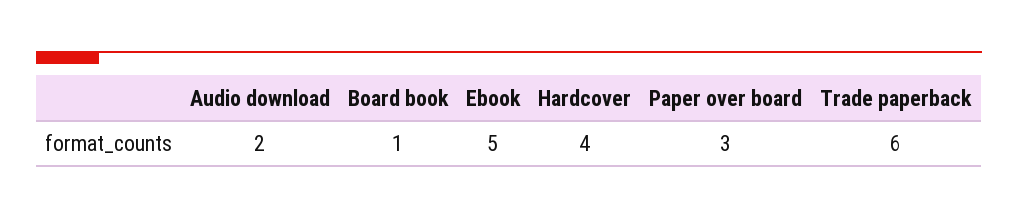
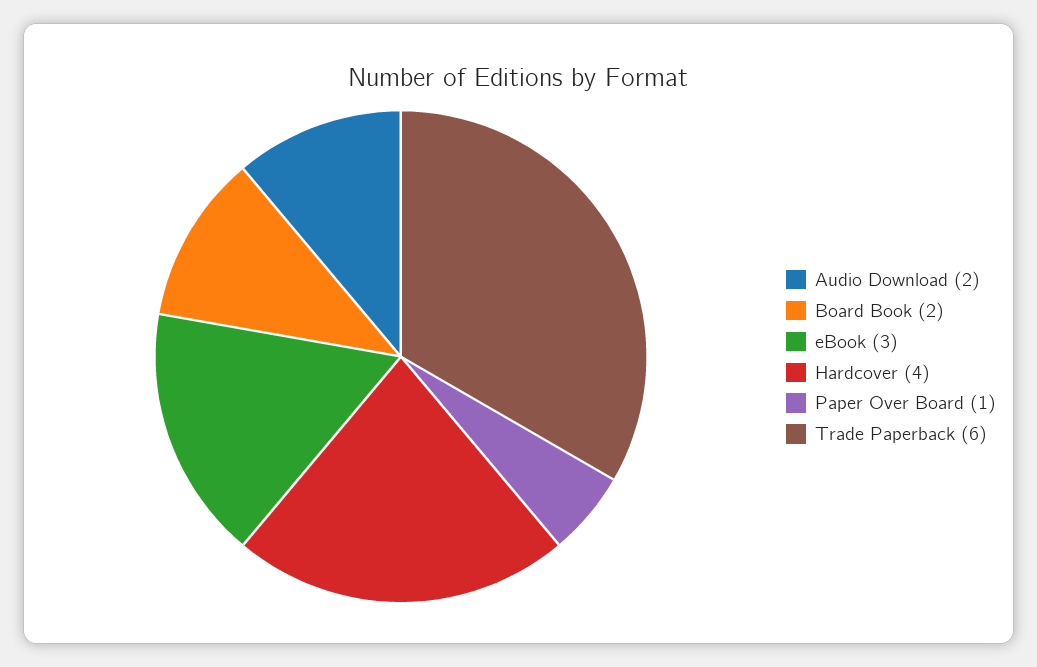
  {
    "Audio download": 2,
-   "Board book": 1,
+   "Board book": 2,
-   "Ebook": 5,
+   "Ebook": 3,
    "Hardcover": 4,
-   "Paper over board": 3,
+   "Paper over board": 1,
    "Trade paperback": 6
  }

